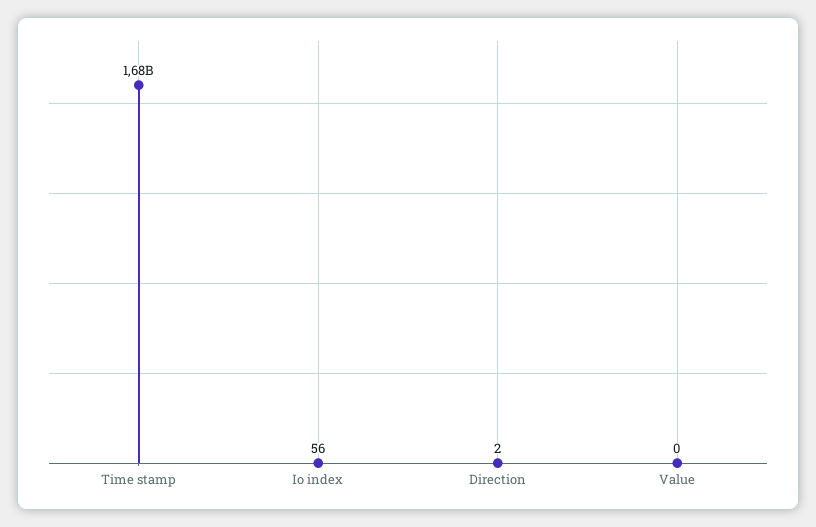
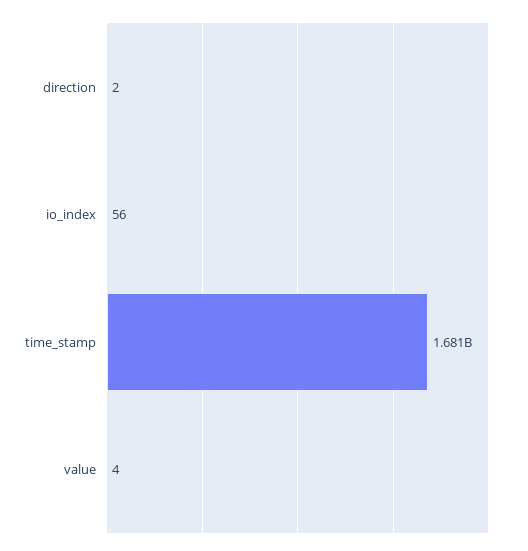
  {
    "Time stamp": 1681000000,
    "Io index": 56,
    "Direction": 2,
-   "Value": 0
+   "Value": 4
  }

